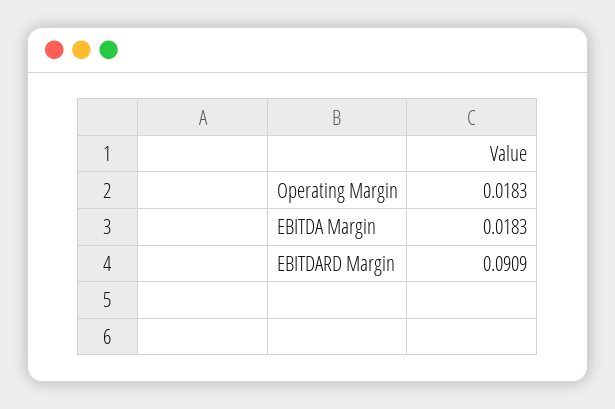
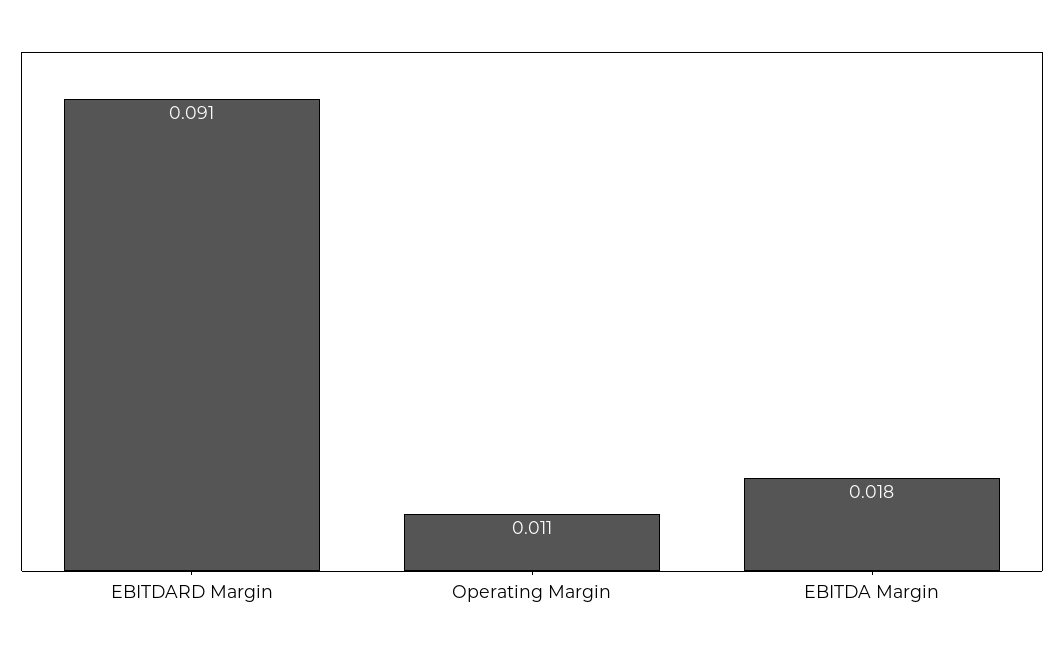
  {
-   "Operating Margin": 0.0183,
+   "Operating Margin": 0.011,
    "EBITDA Margin": 0.0183,
    "EBITDARD Margin": 0.0909
  }

